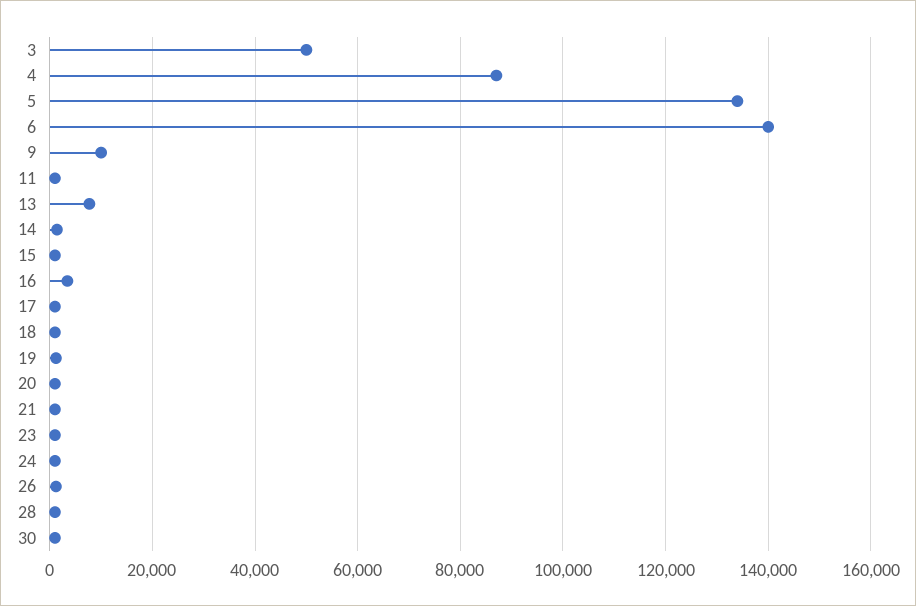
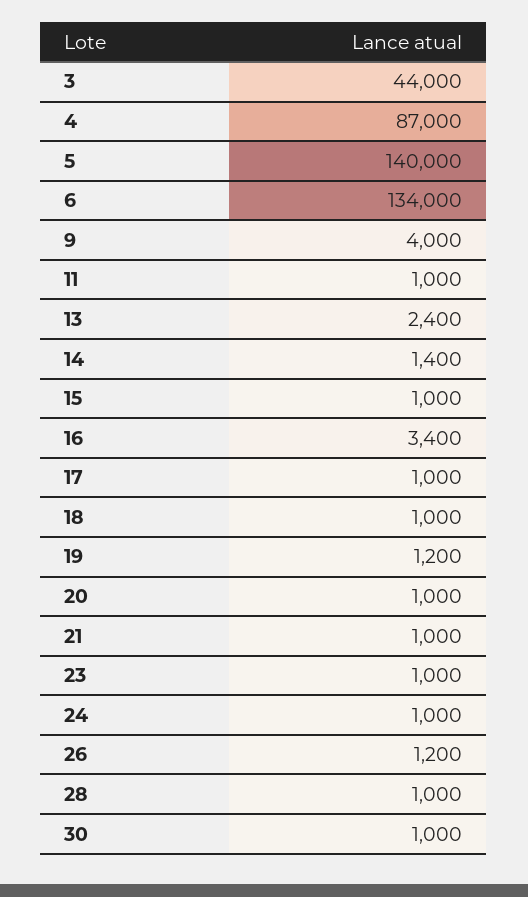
  {
-   "3": 50000,
+   "3": 44000,
    "4": 87000,
-   "5": 134000,
+   "5": 140000,
-   "6": 140000,
+   "6": 134000,
-   "9": 10000,
+   "9": 4000,
    "11": 1000,
-   "13": 8000,
+   "13": 2400,
    "14": 1400,
    "15": 1000,
    "16": 3400,
    "17": 1000,
    "18": 1000,
    "19": 1200,
    "20": 1000,
    "21": 1000,
    "23": 1000,
    "24": 1000,
    "26": 1200,
    "28": 1000,
    "30": 1000
  }

